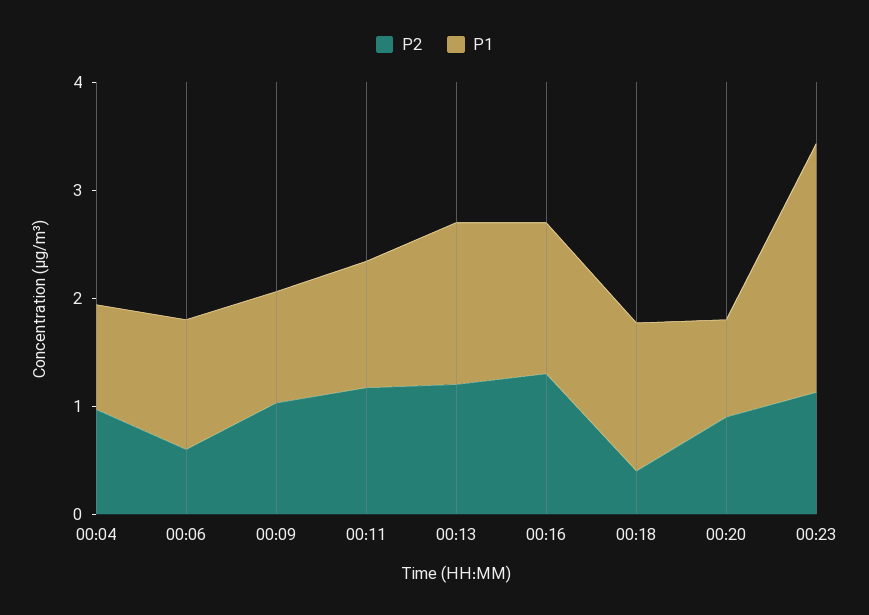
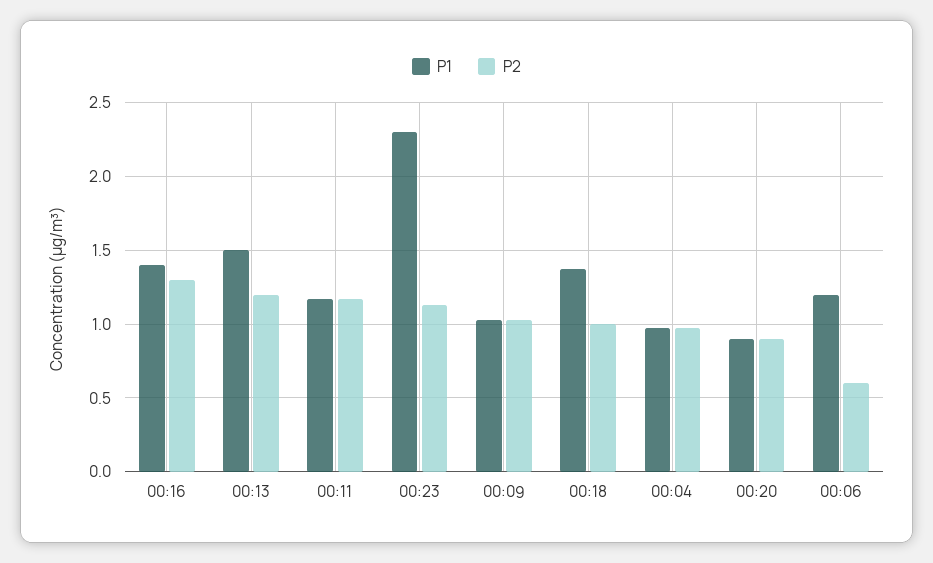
  {
    "P2": {
      "00:04": 0.95,
      "00:06": 0.6,
      "00:09": 1.05,
      "00:11": 1.15,
      "00:13": 1.2,
      "00:16": 1.3,
-     "00:18": 0.4,
+     "00:18": 1,
      "00:20": 0.9,
      "00:23": 1.15
    },
    "P1": {
      "00:04": 0.95,
      "00:06": 1.2,
      "00:09": 1.05,
      "00:11": 1.15,
      "00:13": 1.5,
      "00:16": 1.4,
      "00:18": 1.35,
      "00:20": 0.9,
      "00:23": 2.3
    }
  }

